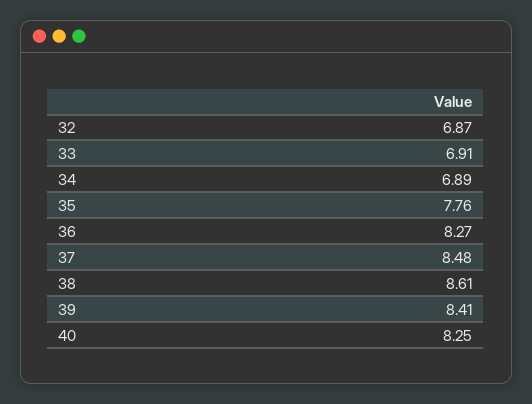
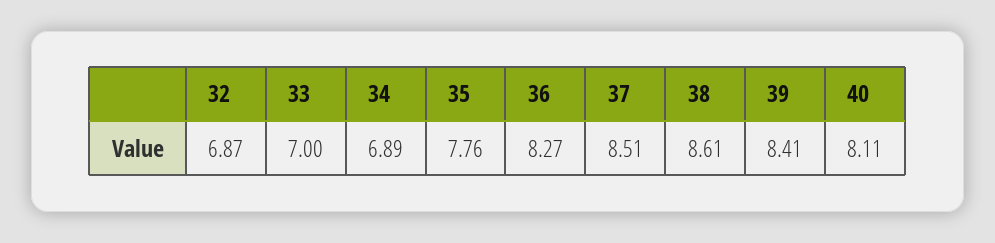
  {
    "32": 6.87,
-   "33": 6.91,
+   "33": 7,
    "34": 6.89,
    "35": 7.76,
    "36": 8.27,
-   "37": 8.48,
+   "37": 8.51,
    "38": 8.61,
    "39": 8.41,
-   "40": 8.25
+   "40": 8.11
  }

